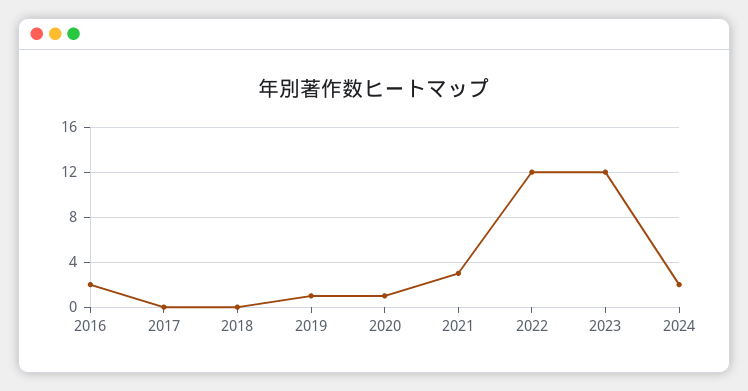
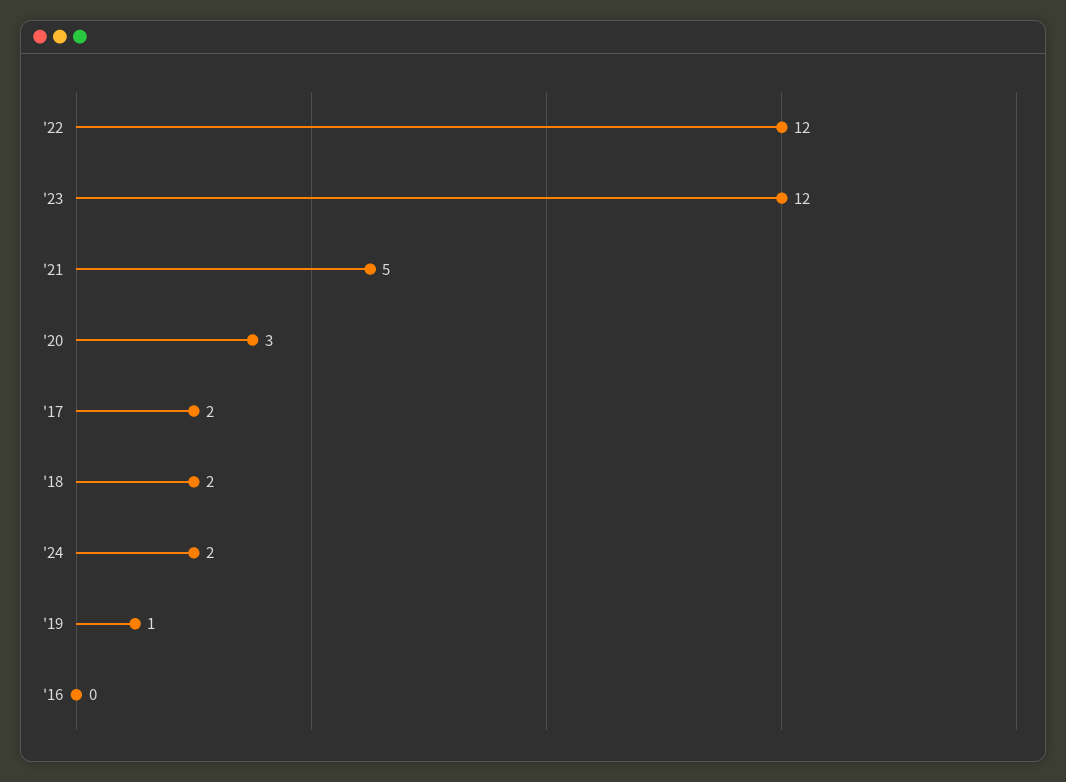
  {
-   "2016": 2,
+   "2016": 0,
-   "2017": 0,
+   "2017": 2,
-   "2018": 0,
+   "2018": 2,
    "2019": 1,
-   "2020": 1,
+   "2020": 3,
-   "2021": 3,
+   "2021": 5,
    "2022": 12,
    "2023": 12,
    "2024": 2
  }

